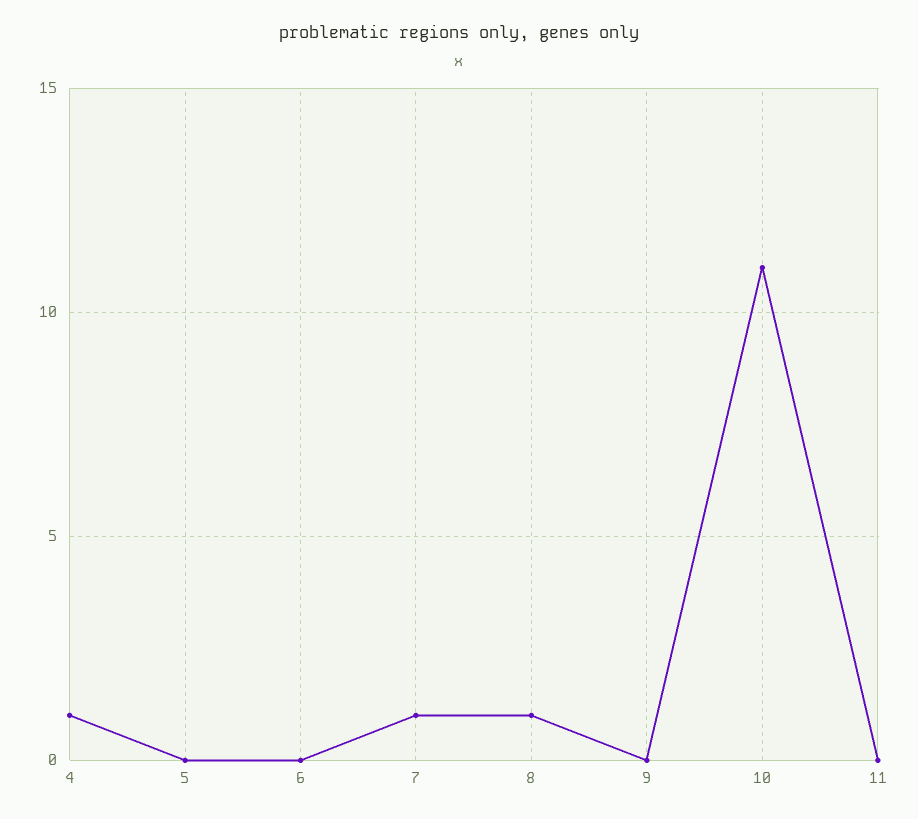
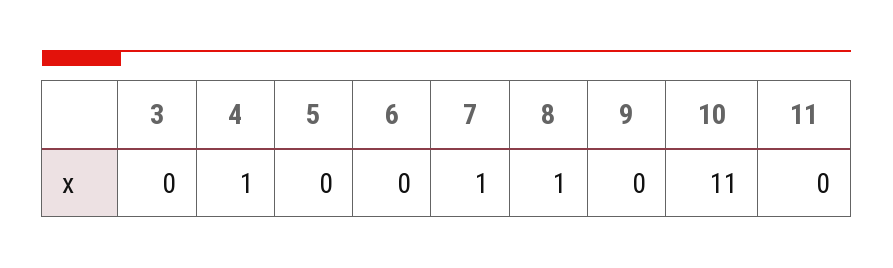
  {
    "4": 1,
    "5": 0,
    "6": 0,
    "7": 1,
    "8": 1,
    "9": 0,
    "10": 11,
-   "11": 0
+   "11": 0,
+   "3": 0
  }

